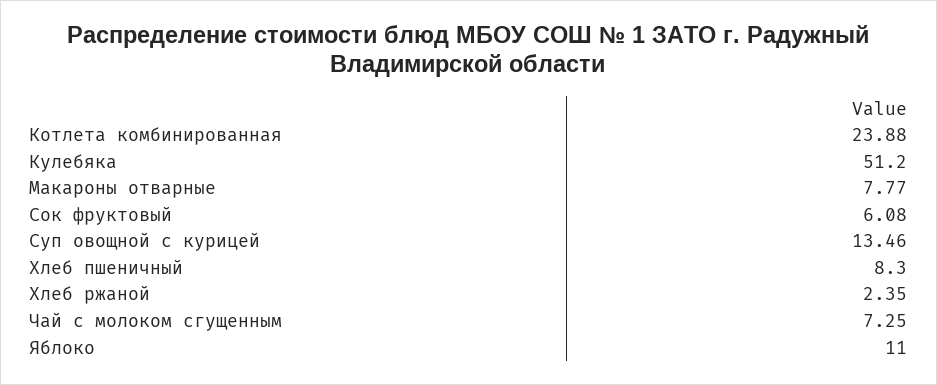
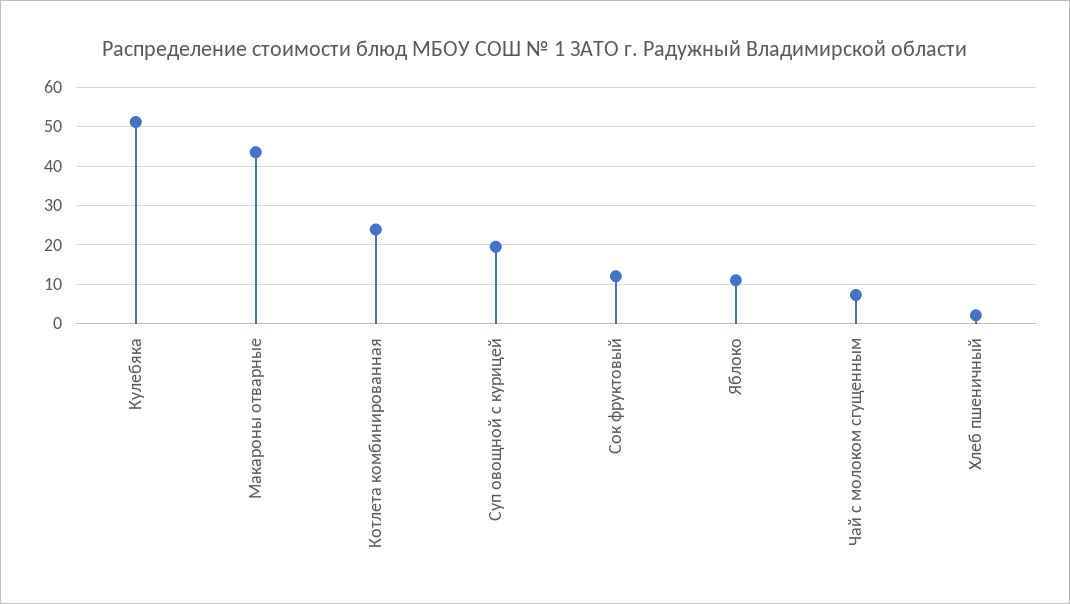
  {
    "Котлета комбинированная": 23.88,
    "Кулебяка": 51.2,
-   "Макароны отварные": 7.77,
+   "Макароны отварные": 44,
-   "Сок фруктовый": 6.08,
+   "Сок фруктовый": 12,
-   "Суп овощной с курицей": 13.46,
+   "Суп овощной с курицей": 20,
-   "Хлеб пшеничный": 8.3,
+   "Хлеб пшеничный": 2,
-   "Хлеб ржаной": 2.35,
    "Чай с молоком сгущенным": 7.25,
    "Яблоко": 11
  }

